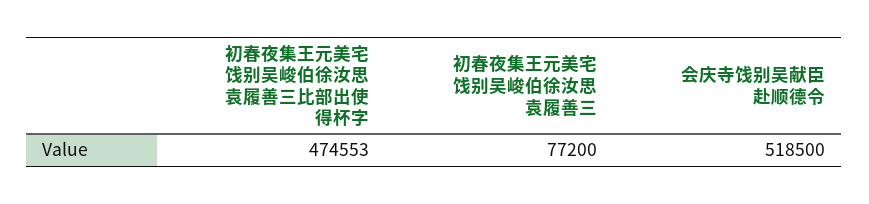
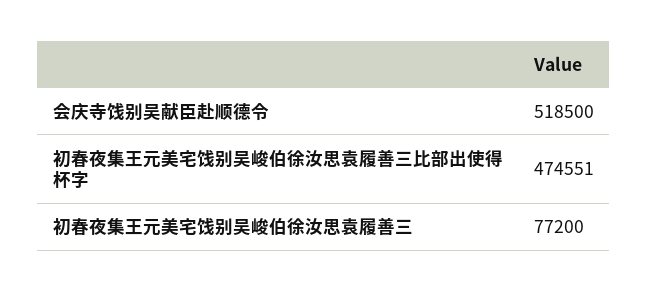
  {
-   "初春夜集王元美宅饯别吴峻伯徐汝思袁履善三比部出使得杯字": 474553,
+   "初春夜集王元美宅饯别吴峻伯徐汝思袁履善三比部出使得杯字": 474551,
    "初春夜集王元美宅饯别吴峻伯徐汝思袁履善三": 77200,
    "会庆寺饯别吴献臣赴顺德令": 518500
  }

